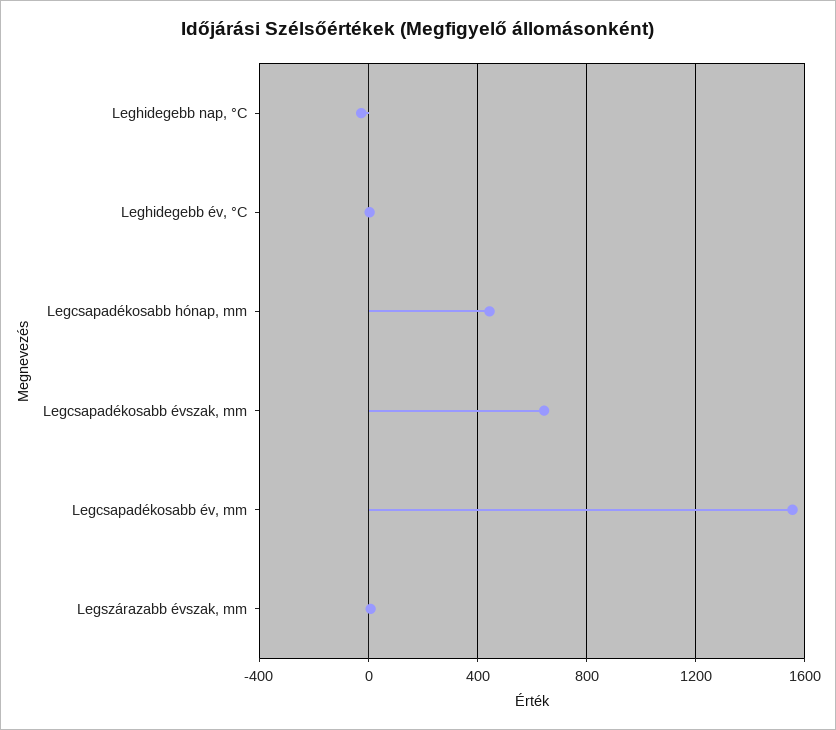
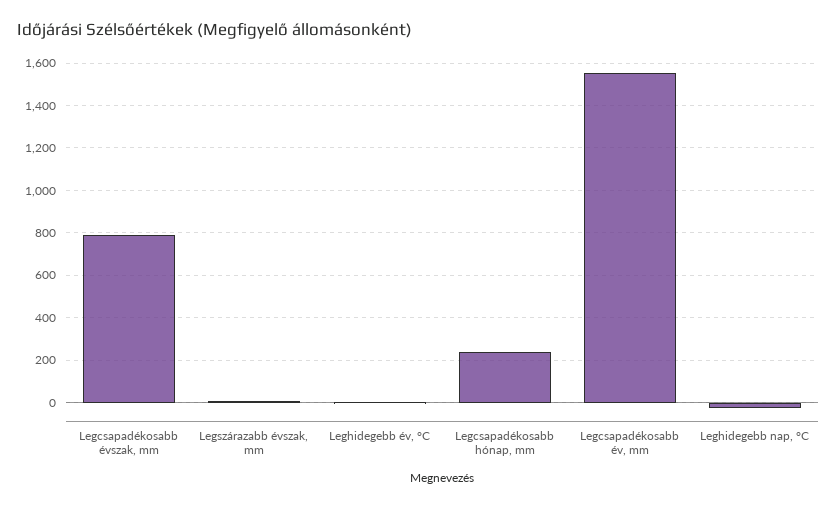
  {
    "Leghidegebb nap, °C": -50,
    "Leghidegebb év, °C": 0,
-   "Legcsapadékosabb hónap, mm": 450,
+   "Legcsapadékosabb hónap, mm": 250,
-   "Legcsapadékosabb évszak, mm": 650,
+   "Legcsapadékosabb évszak, mm": 800,
    "Legcsapadékosabb év, mm": 1550,
    "Legszárazabb évszak, mm": 0
  }

